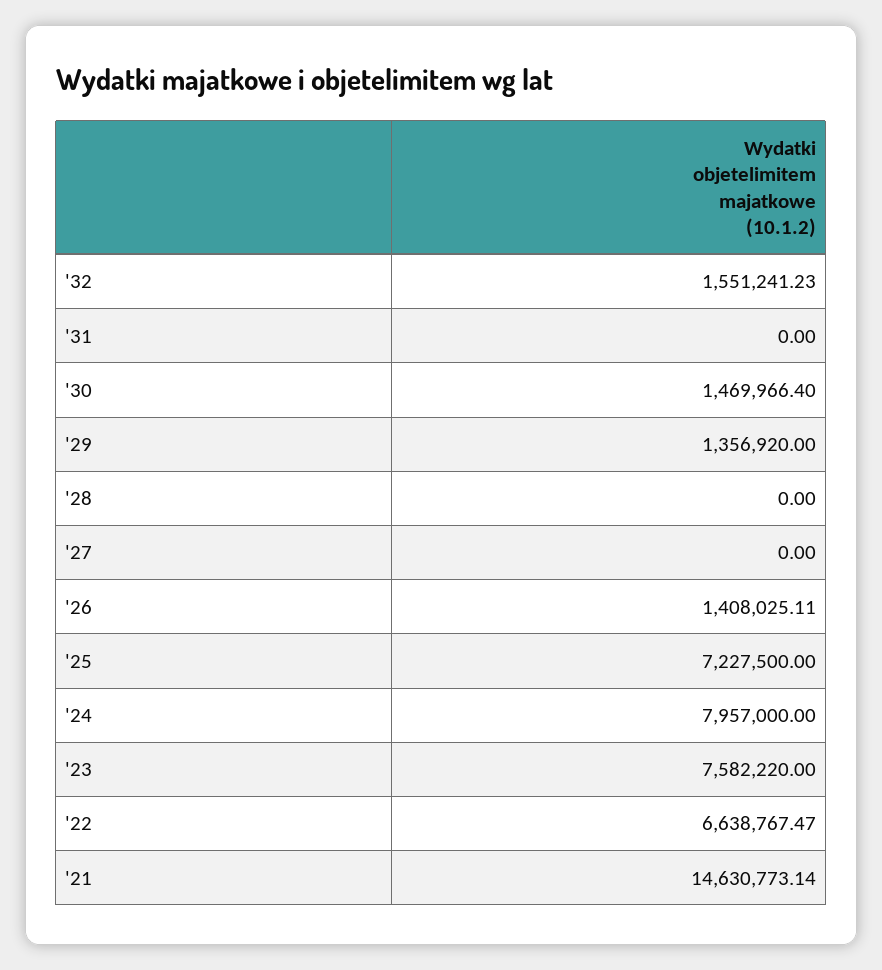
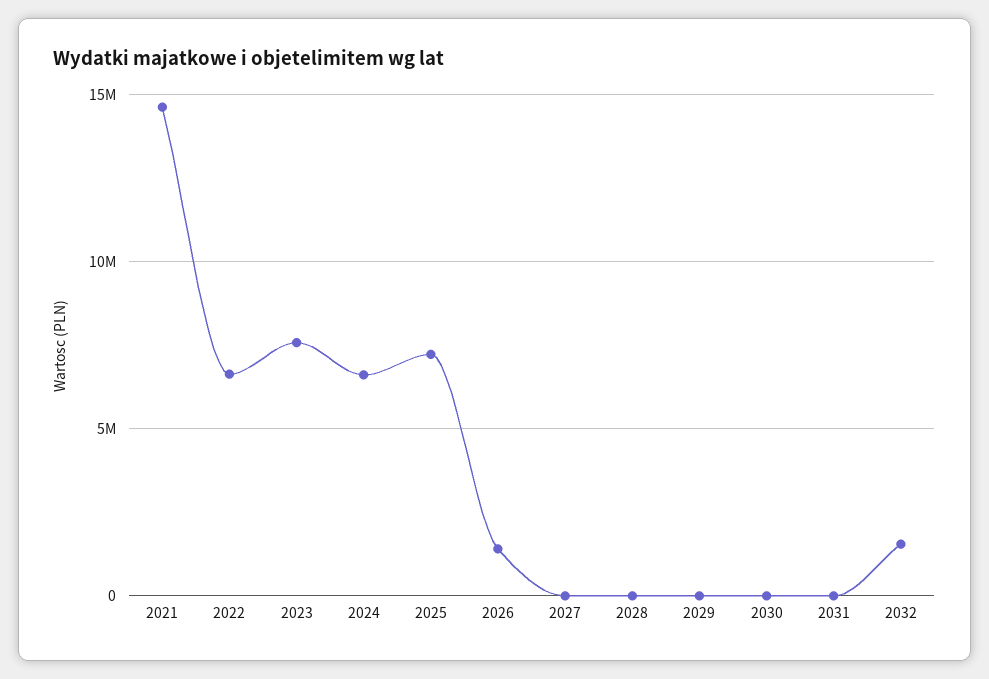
  {
    "'32": 1551241.23,
    "'31": 0,
-   "'30": 1469966.4,
+   "'30": 0,
-   "'29": 1356920,
+   "'29": 0,
    "'28": 0,
    "'27": 0,
    "'26": 1408025.11,
    "'25": 7227500,
-   "'24": 7957000,
+   "'24": 6500000,
    "'23": 7582220,
    "'22": 6638767.47,
    "'21": 14630773.14
  }

